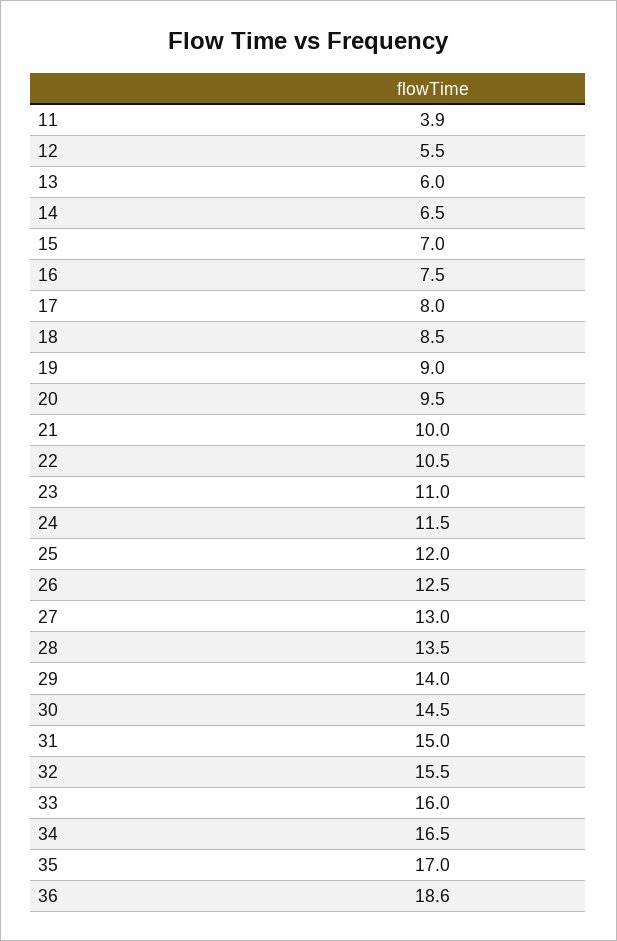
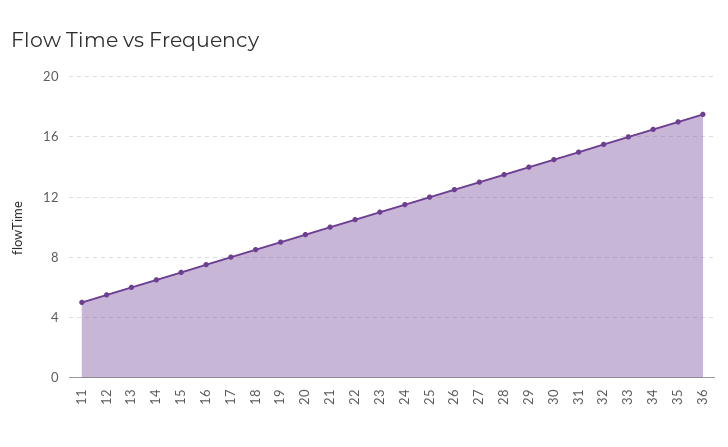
  {
-   "11": 3.9,
+   "11": 5,
    "12": 5.5,
    "13": 6,
    "14": 6.5,
    "15": 7,
    "16": 7.5,
    "17": 8,
    "18": 8.5,
    "19": 9,
    "20": 9.5,
    "21": 10,
    "22": 10.5,
    "23": 11,
    "24": 11.5,
    "25": 12,
    "26": 12.5,
    "27": 13,
    "28": 13.5,
    "29": 14,
    "30": 14.5,
    "31": 15,
    "32": 15.5,
    "33": 16,
    "34": 16.5,
    "35": 17,
-   "36": 18.6
+   "36": 17.5
  }

